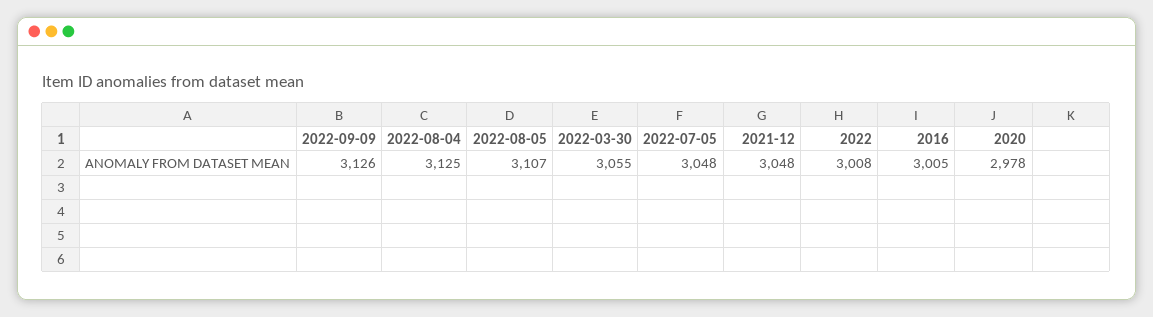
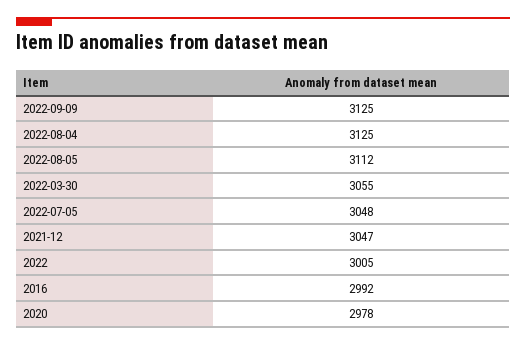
  {
-   "2022-09-09": 3126,
+   "2022-09-09": 3125,
    "2022-08-04": 3125,
-   "2022-08-05": 3107,
+   "2022-08-05": 3112,
    "2022-03-30": 3055,
    "2022-07-05": 3048,
-   "2021-12": 3048,
+   "2021-12": 3047,
-   "2022": 3008,
+   "2022": 3005,
-   "2016": 3005,
+   "2016": 2992,
    "2020": 2978
  }

